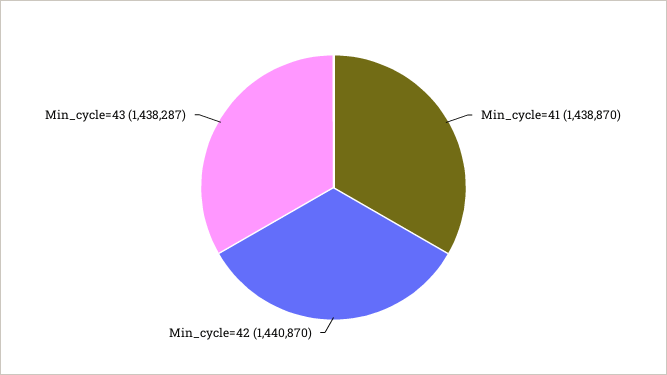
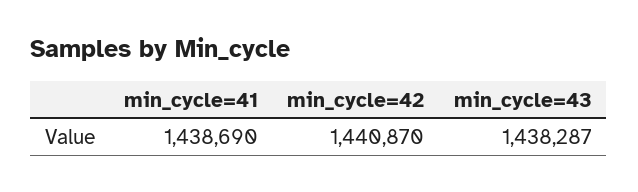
  {
-   "Min_cycle=41": 1438870,
+   "Min_cycle=41": 1438690,
    "Min_cycle=42": 1440870,
    "Min_cycle=43": 1438287
  }

